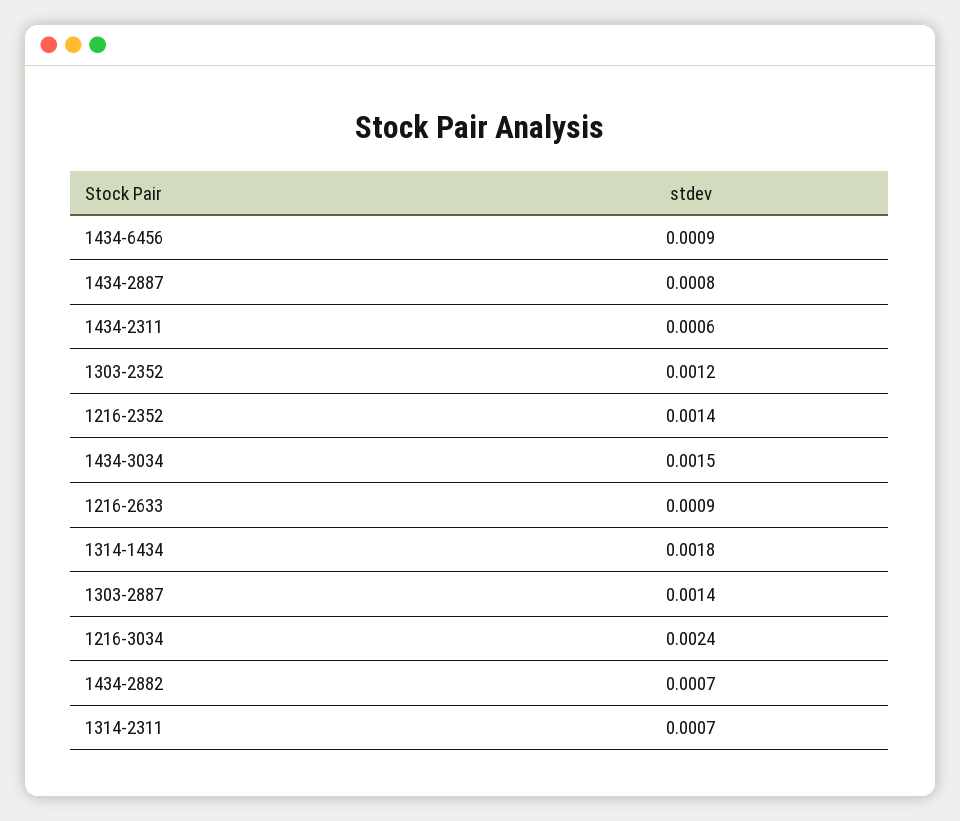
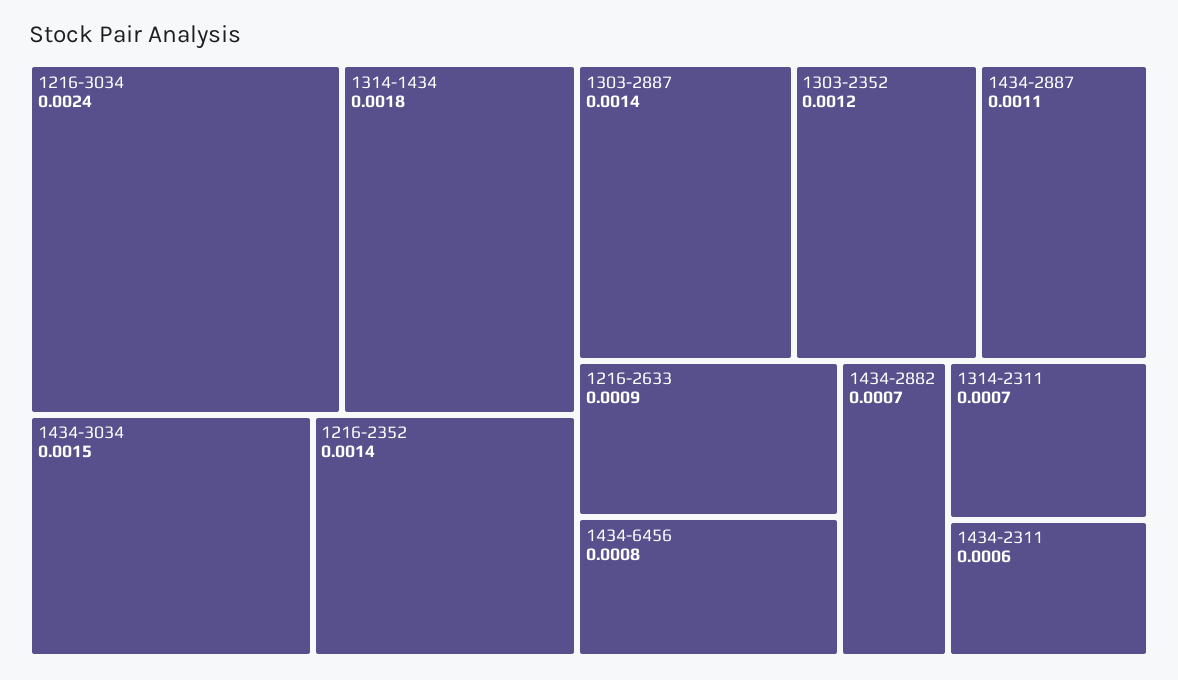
  {
-   "1434-6456": 0.0009,
+   "1434-6456": 0.0008,
-   "1434-2887": 0.0008,
+   "1434-2887": 0.0011,
    "1434-2311": 0.0006,
    "1303-2352": 0.0012,
    "1216-2352": 0.0014,
    "1434-3034": 0.0015,
    "1216-2633": 0.0009,
    "1314-1434": 0.0018,
    "1303-2887": 0.0014,
    "1216-3034": 0.0024,
    "1434-2882": 0.0007,
    "1314-2311": 0.0007
  }

